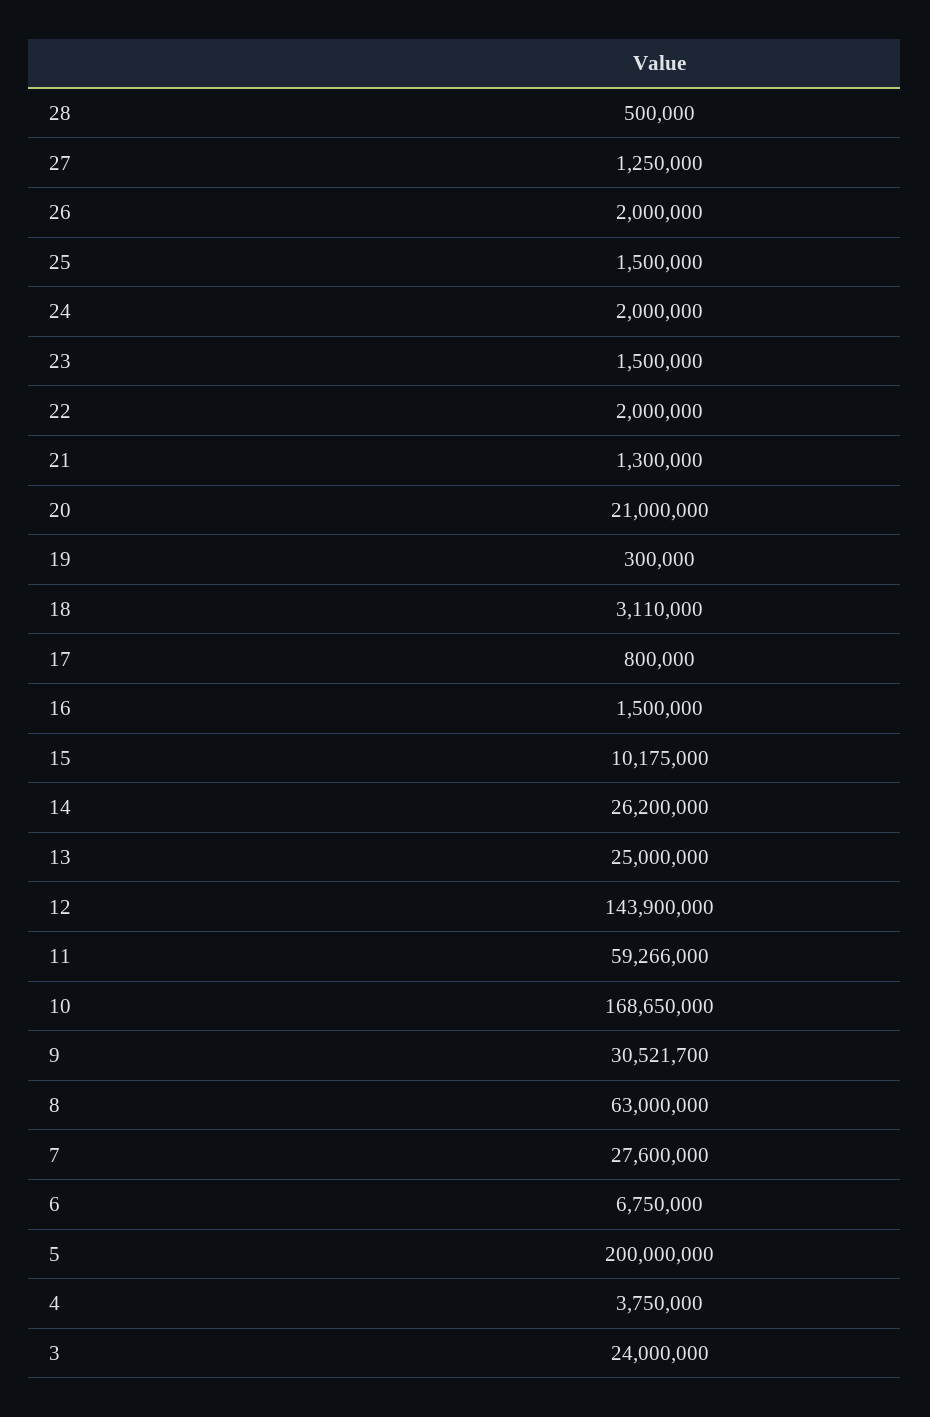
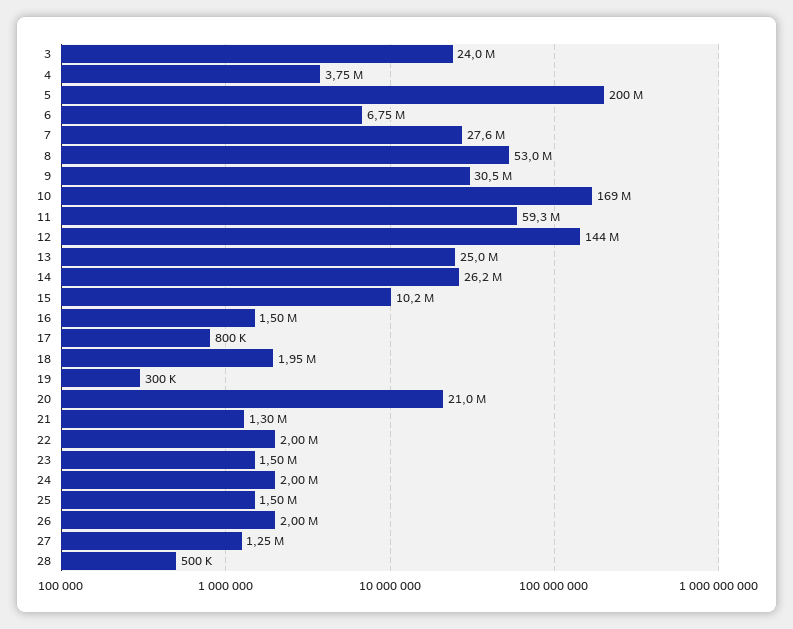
  {
    "28": 500000,
    "27": 1250000,
    "26": 2000000,
    "25": 1500000,
    "24": 2000000,
    "23": 1500000,
    "22": 2000000,
    "21": 1300000,
    "20": 21000000,
    "19": 300000,
-   "18": 3110000,
+   "18": 1950000,
    "17": 800000,
    "16": 1500000,
    "15": 10175000,
    "14": 26200000,
    "13": 25000000,
    "12": 143900000,
    "11": 59266000,
    "10": 168650000,
    "9": 30521700,
-   "8": 63000000,
+   "8": 53000000,
    "7": 27600000,
    "6": 6750000,
    "5": 200000000,
    "4": 3750000,
    "3": 24000000
  }

